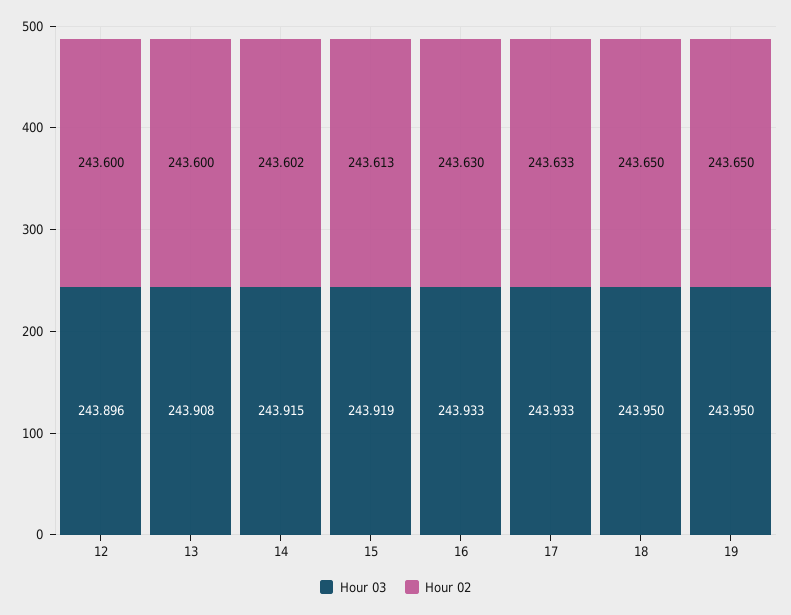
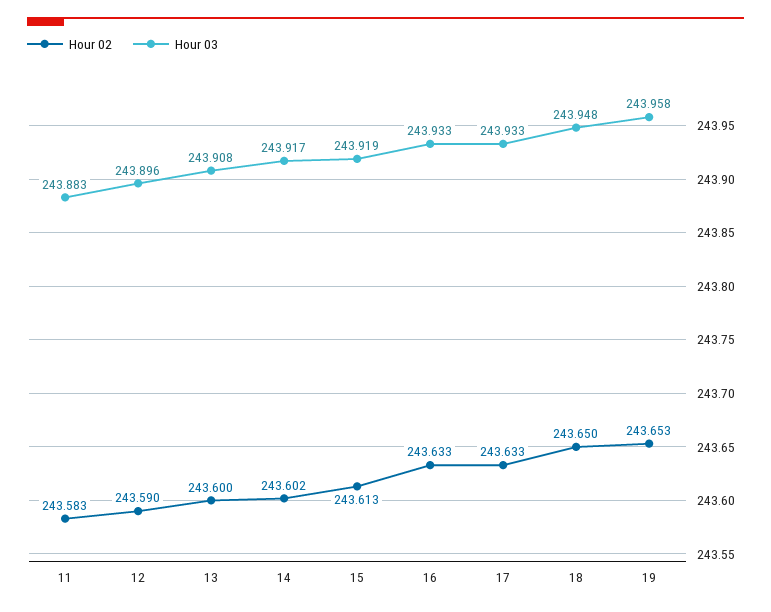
  {
    "Hour 03": {
      "12": 243.896,
      "13": 243.908,
-     "14": 243.915,
+     "14": 243.917,
      "15": 243.919,
      "16": 243.933,
      "17": 243.933,
-     "18": 243.95,
+     "18": 243.948,
-     "19": 243.95
+     "19": 243.958,
+     "11": 243.883
    },
    "Hour 02": {
-     "12": 243.6,
+     "12": 243.59,
      "13": 243.6,
      "14": 243.602,
      "15": 243.613,
-     "16": 243.63,
+     "16": 243.633,
      "17": 243.633,
      "18": 243.65,
-     "19": 243.65
+     "19": 243.653,
+     "11": 243.583
    }
  }

